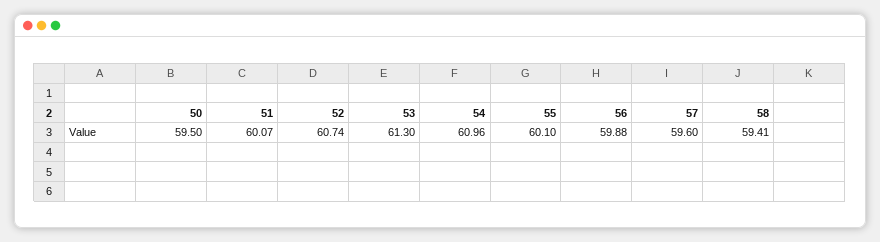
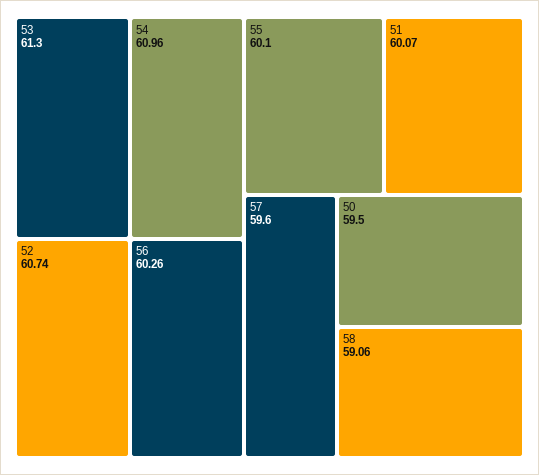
  {
    "50": 59.5,
    "51": 60.07,
    "52": 60.74,
    "53": 61.3,
    "54": 60.96,
    "55": 60.1,
-   "56": 59.88,
+   "56": 60.26,
    "57": 59.6,
-   "58": 59.41
+   "58": 59.06
  }

